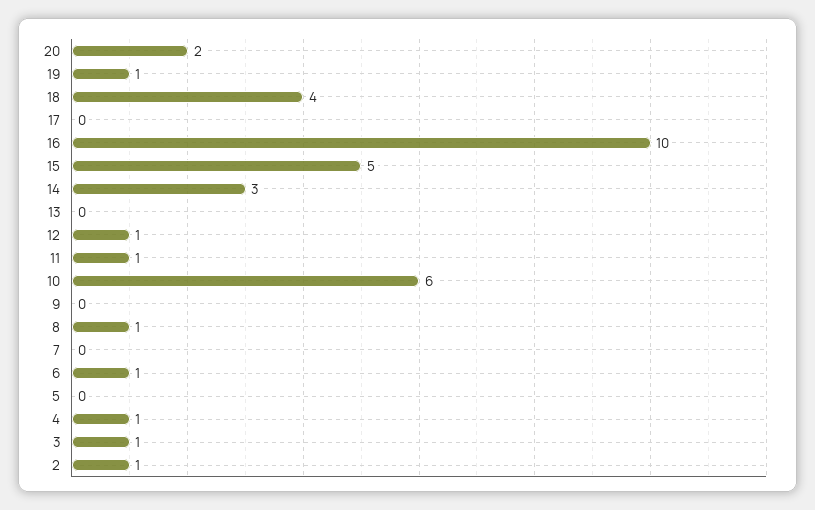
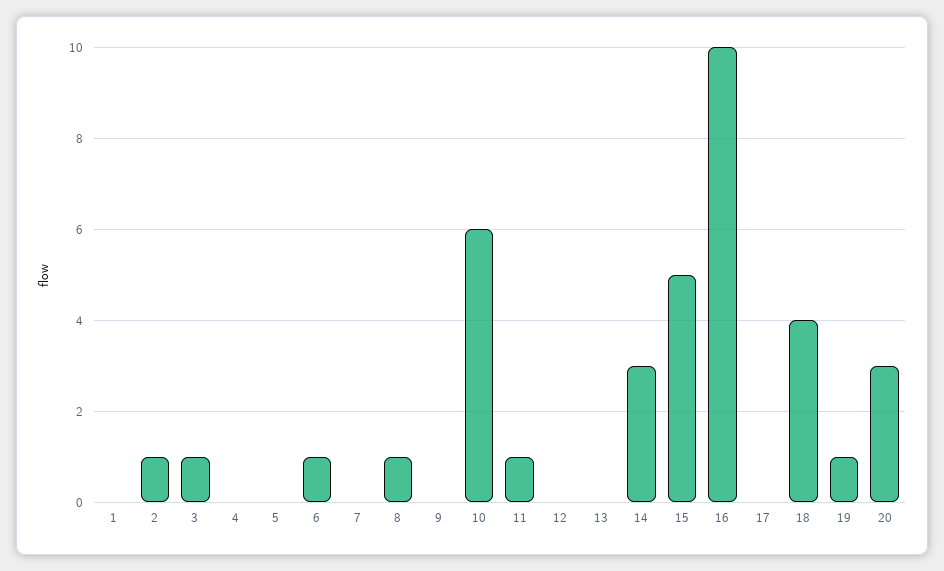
  {
-   "20": 2,
+   "20": 3,
    "19": 1,
    "18": 4,
    "17": 0,
    "16": 10,
    "15": 5,
    "14": 3,
    "13": 0,
-   "12": 1,
+   "12": 0,
    "11": 1,
    "10": 6,
    "9": 0,
    "8": 1,
    "7": 0,
    "6": 1,
    "5": 0,
-   "4": 1,
+   "4": 0,
    "3": 1,
-   "2": 1
+   "2": 1,
+   "1": 0
  }

